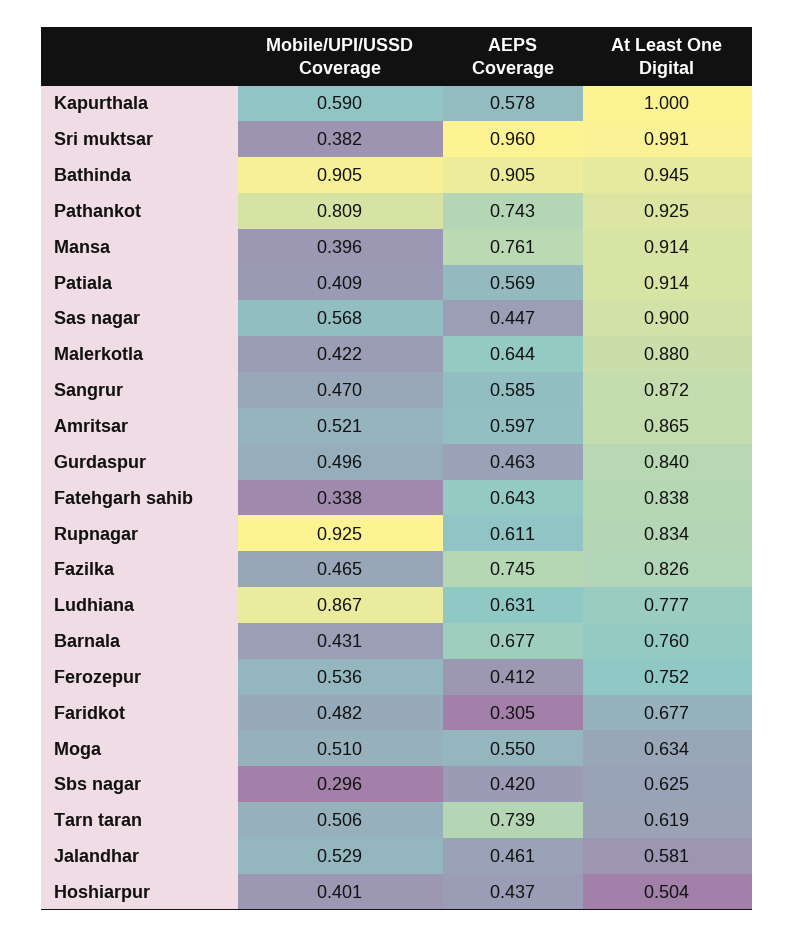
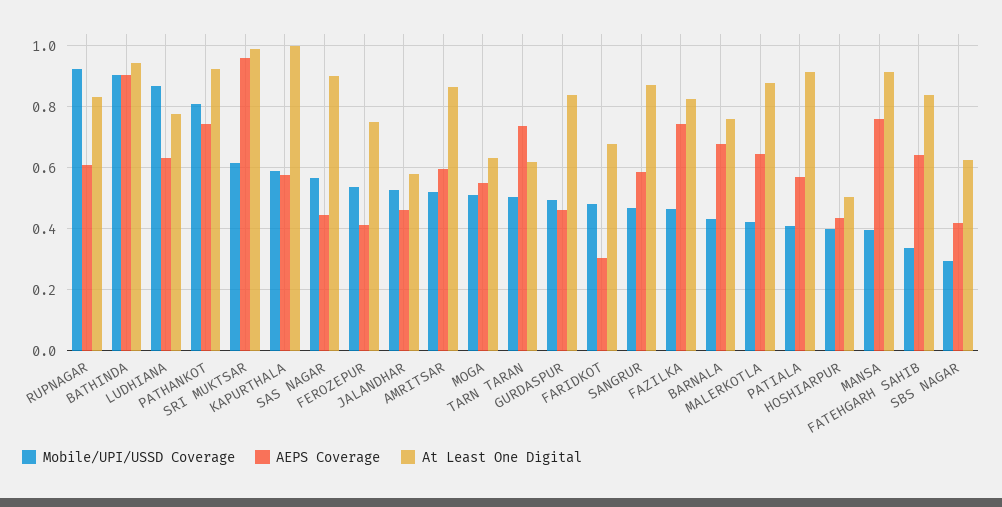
  {
    "Mobile/UPI/USSD Coverage": {
      "Kapurthala": 0.59,
-     "Sri muktsar": 0.382,
+     "Sri muktsar": 0.62,
      "Bathinda": 0.905,
      "Pathankot": 0.809,
      "Mansa": 0.396,
      "Patiala": 0.409,
      "Sas nagar": 0.568,
      "Malerkotla": 0.422,
      "Sangrur": 0.47,
      "Amritsar": 0.521,
      "Gurdaspur": 0.496,
      "Fatehgarh sahib": 0.338,
      "Rupnagar": 0.925,
      "Fazilka": 0.465,
      "Ludhiana": 0.867,
      "Barnala": 0.431,
      "Ferozepur": 0.536,
      "Faridkot": 0.482,
      "Moga": 0.51,
      "Sbs nagar": 0.296,
      "Tarn taran": 0.506,
      "Jalandhar": 0.529,
      "Hoshiarpur": 0.401
    },
    "AEPS Coverage": {
      "Kapurthala": 0.578,
      "Sri muktsar": 0.96,
      "Bathinda": 0.905,
      "Pathankot": 0.743,
      "Mansa": 0.761,
      "Patiala": 0.569,
      "Sas nagar": 0.447,
      "Malerkotla": 0.644,
      "Sangrur": 0.585,
      "Amritsar": 0.597,
      "Gurdaspur": 0.463,
      "Fatehgarh sahib": 0.643,
      "Rupnagar": 0.611,
      "Fazilka": 0.745,
      "Ludhiana": 0.631,
      "Barnala": 0.677,
      "Ferozepur": 0.412,
      "Faridkot": 0.305,
      "Moga": 0.55,
      "Sbs nagar": 0.42,
      "Tarn taran": 0.739,
      "Jalandhar": 0.461,
      "Hoshiarpur": 0.437
    },
    "At Least One Digital": {
      "Kapurthala": 1,
      "Sri muktsar": 0.991,
      "Bathinda": 0.945,
      "Pathankot": 0.925,
      "Mansa": 0.914,
      "Patiala": 0.914,
      "Sas nagar": 0.9,
      "Malerkotla": 0.88,
      "Sangrur": 0.872,
      "Amritsar": 0.865,
      "Gurdaspur": 0.84,
      "Fatehgarh sahib": 0.838,
      "Rupnagar": 0.834,
      "Fazilka": 0.826,
      "Ludhiana": 0.777,
      "Barnala": 0.76,
      "Ferozepur": 0.752,
      "Faridkot": 0.677,
      "Moga": 0.634,
      "Sbs nagar": 0.625,
      "Tarn taran": 0.619,
      "Jalandhar": 0.581,
      "Hoshiarpur": 0.504
    }
  }

